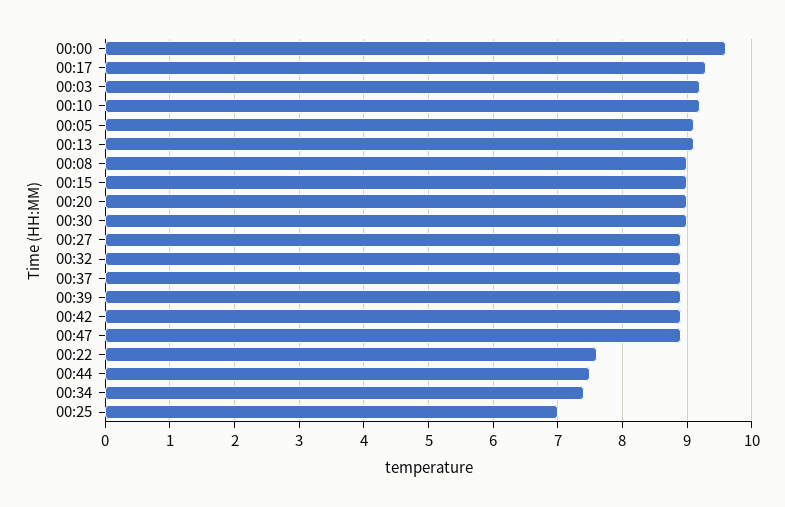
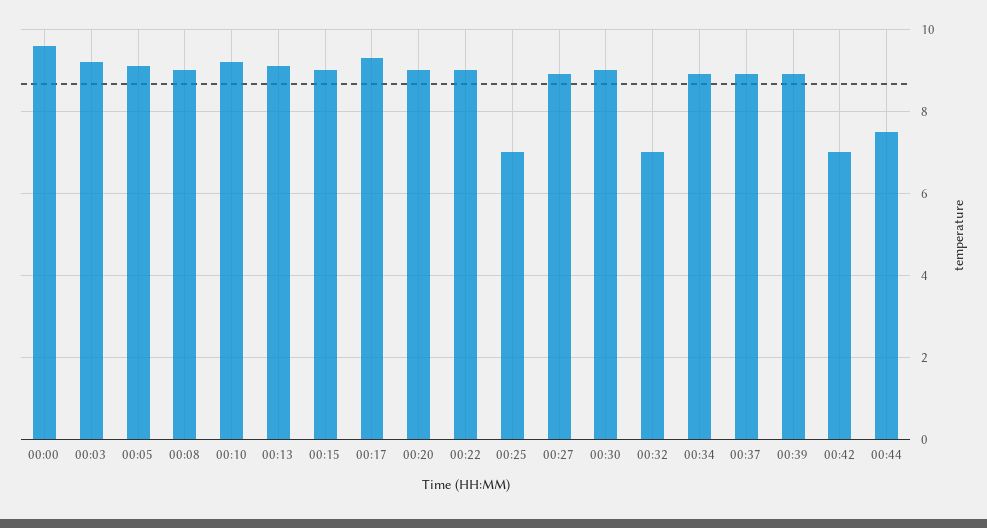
  {
    "00:00": 9.6,
    "00:17": 9.3,
    "00:03": 9.2,
    "00:10": 9.2,
    "00:05": 9.1,
    "00:13": 9.1,
    "00:08": 9,
    "00:15": 9,
    "00:20": 9,
    "00:30": 9,
    "00:27": 8.9,
-   "00:32": 8.9,
+   "00:32": 7,
    "00:37": 8.9,
    "00:39": 8.9,
-   "00:42": 8.9,
+   "00:42": 7,
-   "00:47": 8.9,
-   "00:22": 7.6,
+   "00:22": 9,
    "00:44": 7.5,
-   "00:34": 7.4,
+   "00:34": 9,
    "00:25": 7
  }

